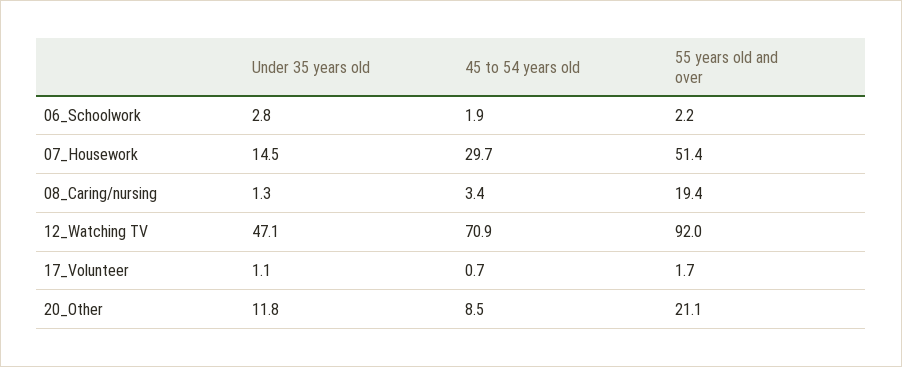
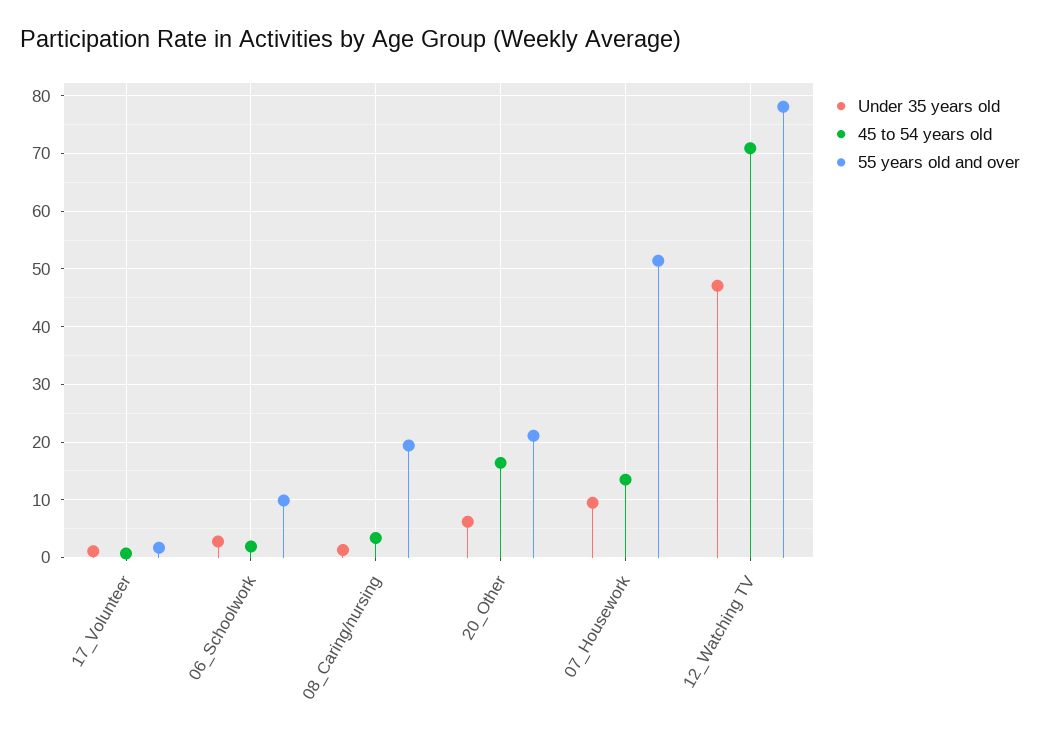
  {
    "Under 35 years old": {
      "06_Schoolwork": 2.8,
-     "07_Housework": 14.5,
+     "07_Housework": 10,
      "08_Caring/nursing": 1.3,
      "12_Watching TV": 47.1,
      "17_Volunteer": 1.1,
-     "20_Other": 11.8
+     "20_Other": 6
    },
    "45 to 54 years old": {
      "06_Schoolwork": 1.9,
-     "07_Housework": 29.7,
+     "07_Housework": 14,
      "08_Caring/nursing": 3.4,
      "12_Watching TV": 70.9,
      "17_Volunteer": 0.7,
-     "20_Other": 8.5
+     "20_Other": 16
    },
    "55 years old and over": {
-     "06_Schoolwork": 2.2,
+     "06_Schoolwork": 10,
      "07_Housework": 51.4,
      "08_Caring/nursing": 19.4,
-     "12_Watching TV": 92,
+     "12_Watching TV": 78,
      "17_Volunteer": 1.7,
      "20_Other": 21.1
    }
  }

